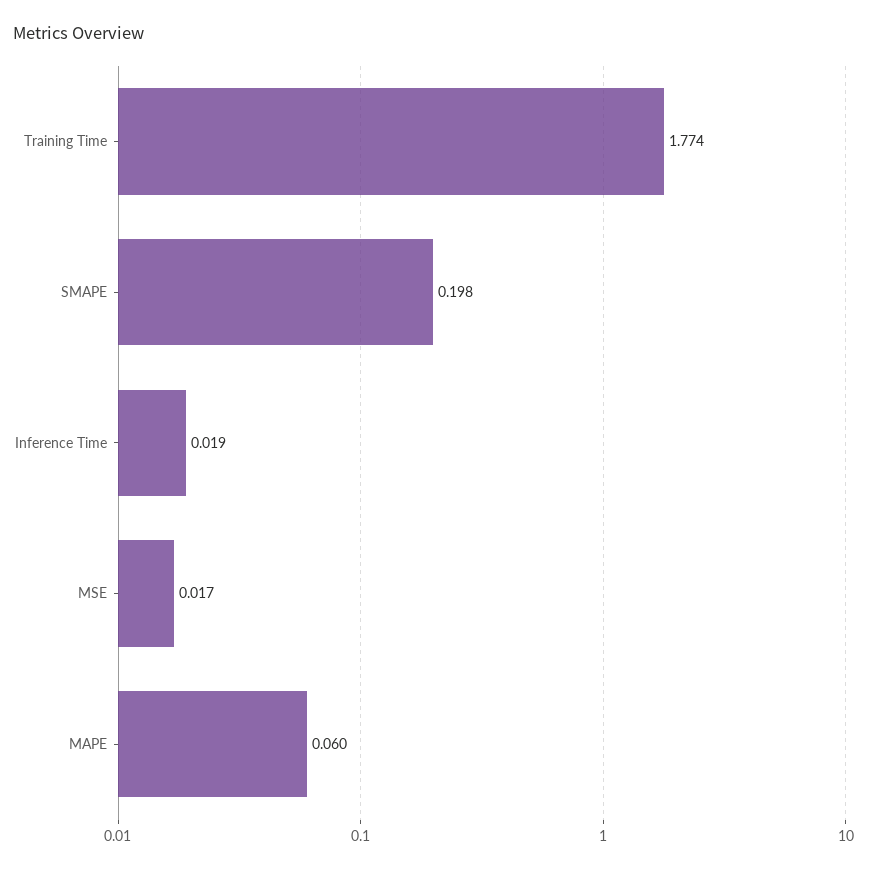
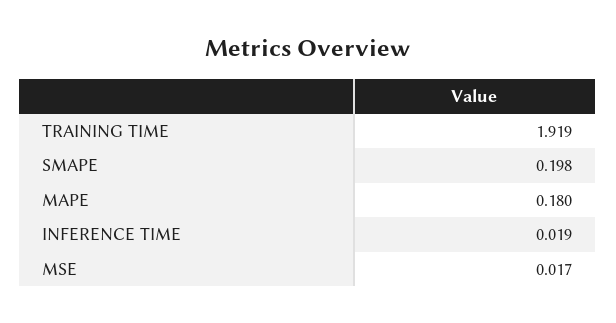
  {
-   "Training Time": 1.774,
+   "Training Time": 1.919,
    "SMAPE": 0.198,
    "Inference Time": 0.019,
    "MSE": 0.017,
-   "MAPE": 0.06
+   "MAPE": 0.18
  }

